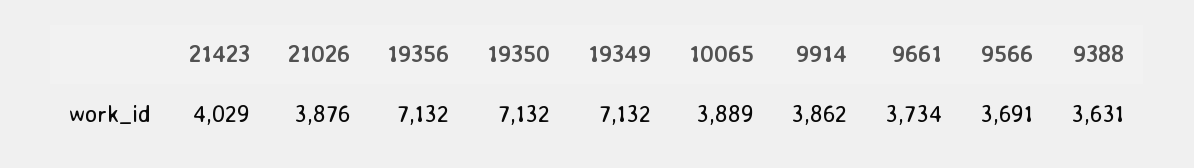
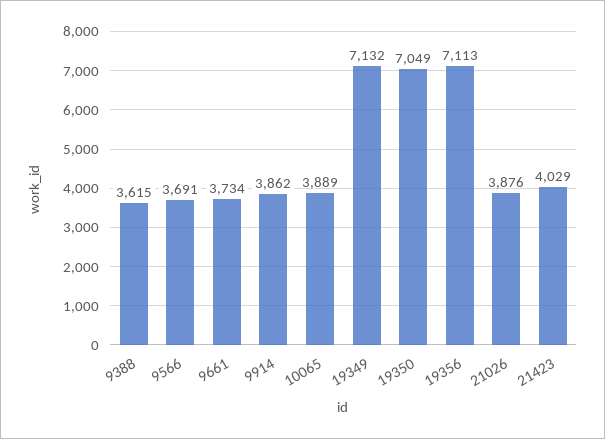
  {
    "21423": 4029,
    "21026": 3876,
-   "19356": 7132,
+   "19356": 7113,
-   "19350": 7132,
+   "19350": 7049,
    "19349": 7132,
    "10065": 3889,
    "9914": 3862,
    "9661": 3734,
    "9566": 3691,
-   "9388": 3631
+   "9388": 3615
  }

